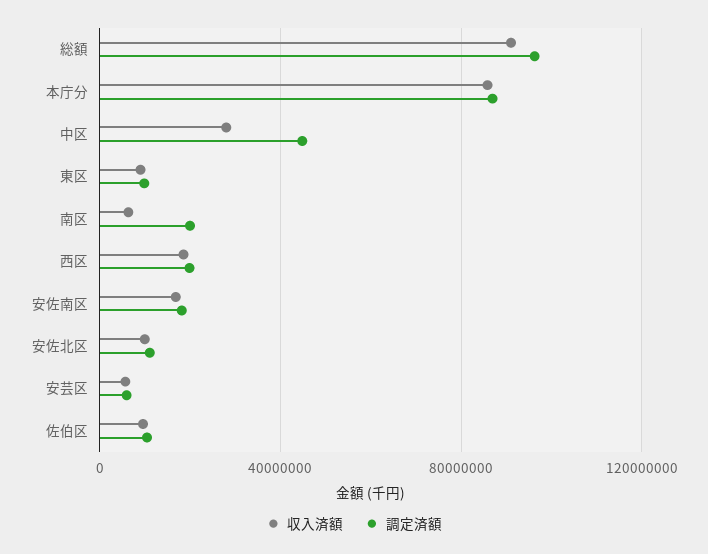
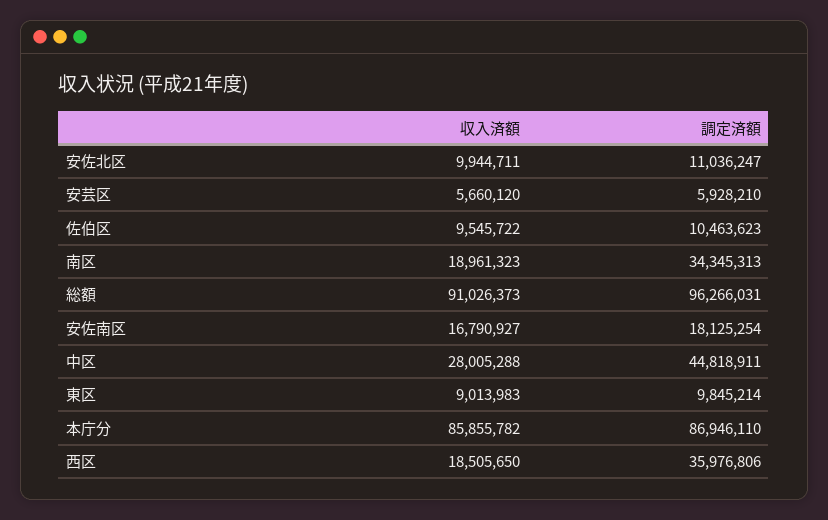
  {
    "収入済額": {
      "総額": 91026373,
      "本庁分": 85855782,
      "中区": 28005288,
      "東区": 9013983,
-     "南区": 5000000,
+     "南区": 18961323,
      "西区": 18505650,
      "安佐南区": 16790927,
      "安佐北区": 9944711,
      "安芸区": 5660120,
      "佐伯区": 9545722
    },
    "調定済額": {
      "総額": 96266031,
      "本庁分": 86946110,
      "中区": 44818911,
      "東区": 9845214,
-     "南区": 20000000,
+     "南区": 34345313,
-     "西区": 20000000,
+     "西区": 35976806,
      "安佐南区": 18125254,
      "安佐北区": 11036247,
      "安芸区": 5928210,
      "佐伯区": 10463623
    }
  }

